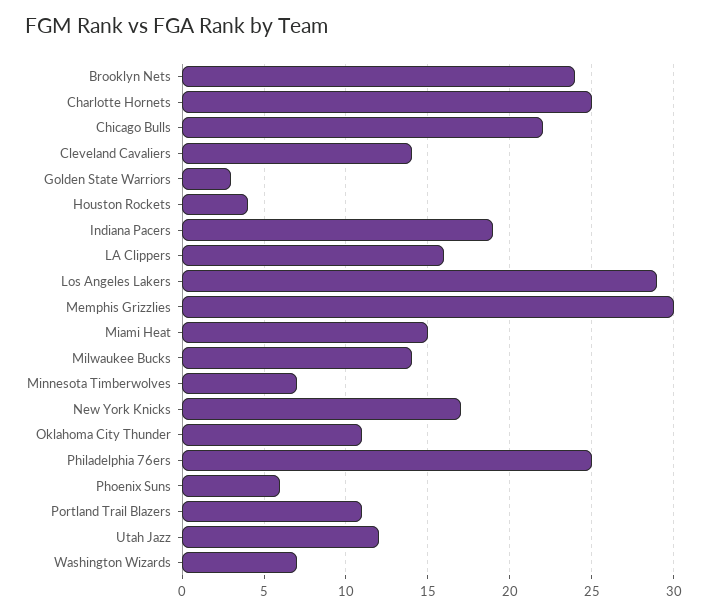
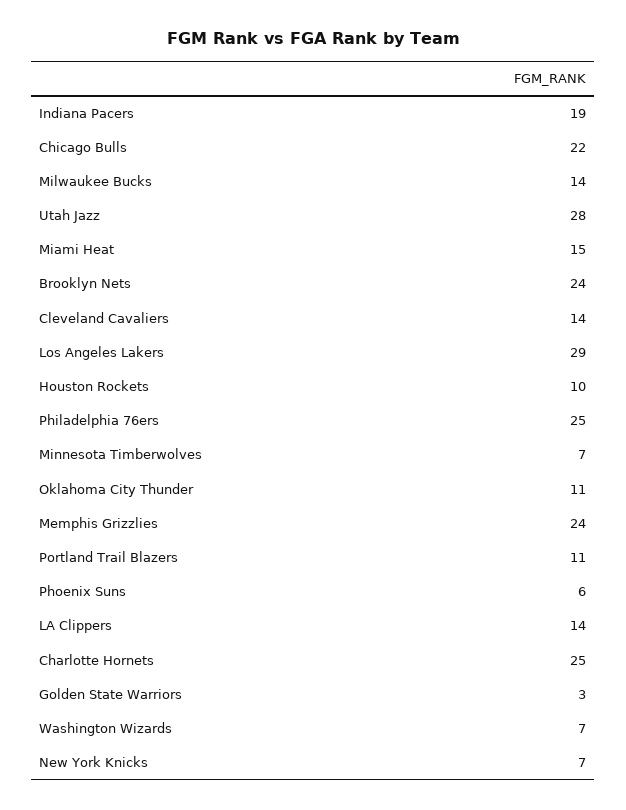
  {
    "Brooklyn Nets": 24,
    "Charlotte Hornets": 25,
    "Chicago Bulls": 22,
    "Cleveland Cavaliers": 14,
    "Golden State Warriors": 3,
-   "Houston Rockets": 4,
+   "Houston Rockets": 10,
    "Indiana Pacers": 19,
-   "LA Clippers": 16,
+   "LA Clippers": 14,
    "Los Angeles Lakers": 29,
-   "Memphis Grizzlies": 30,
+   "Memphis Grizzlies": 24,
    "Miami Heat": 15,
    "Milwaukee Bucks": 14,
    "Minnesota Timberwolves": 7,
-   "New York Knicks": 17,
+   "New York Knicks": 7,
    "Oklahoma City Thunder": 11,
    "Philadelphia 76ers": 25,
    "Phoenix Suns": 6,
    "Portland Trail Blazers": 11,
-   "Utah Jazz": 12,
+   "Utah Jazz": 28,
    "Washington Wizards": 7
  }

